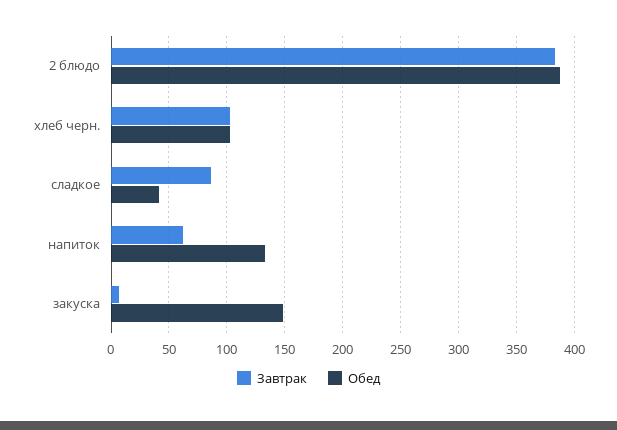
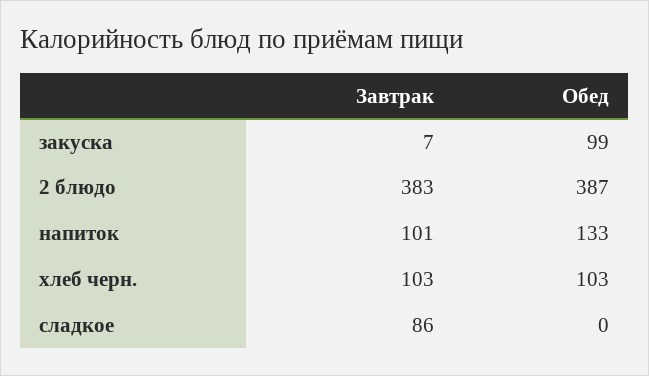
  {
    "Завтрак": {
      "2 блюдо": 383,
      "хлеб черн.": 103,
      "сладкое": 86,
-     "напиток": 60,
+     "напиток": 101,
      "закуска": 7
    },
    "Обед": {
      "2 блюдо": 387,
      "хлеб черн.": 103,
-     "сладкое": 40,
+     "сладкое": 0,
      "напиток": 133,
-     "закуска": 150
+     "закуска": 99
    }
  }

